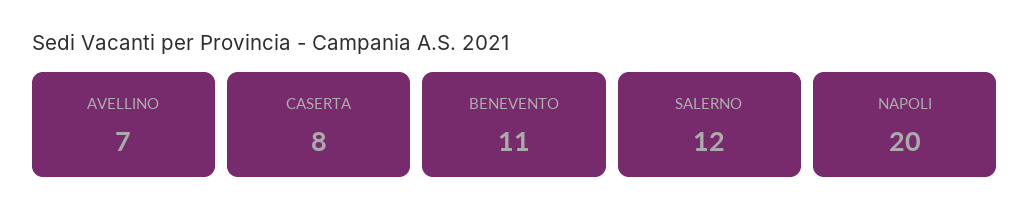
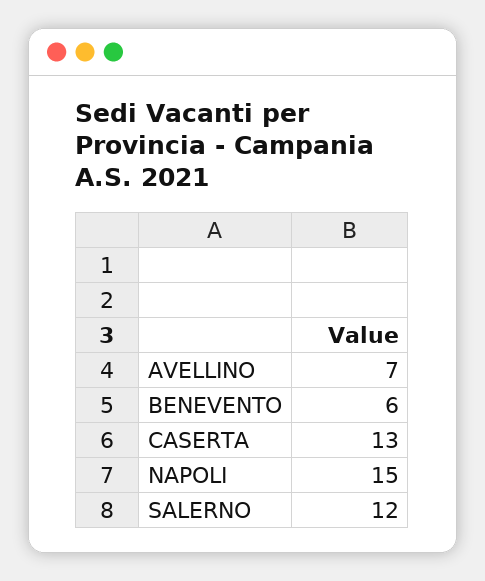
  {
    "AVELLINO": 7,
-   "CASERTA": 8,
+   "CASERTA": 13,
-   "BENEVENTO": 11,
+   "BENEVENTO": 6,
    "SALERNO": 12,
-   "NAPOLI": 20
+   "NAPOLI": 15
  }

